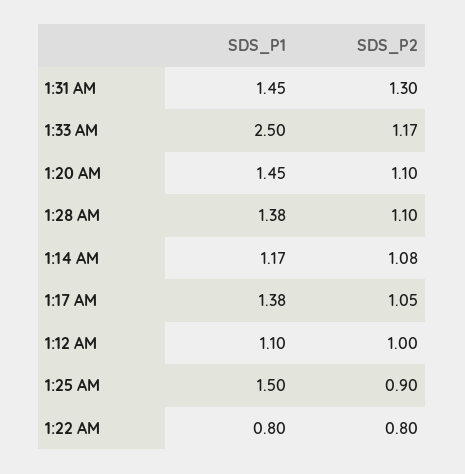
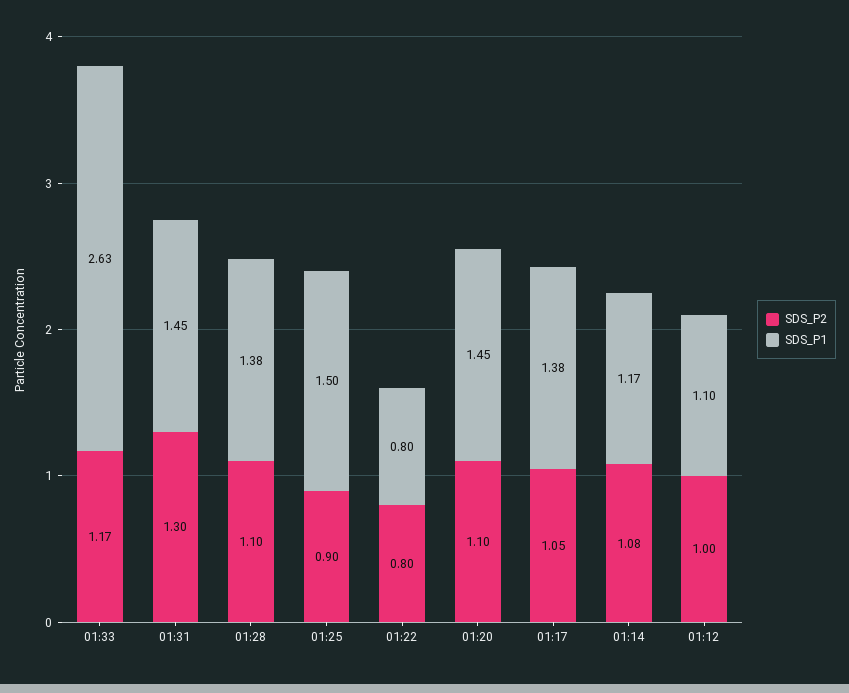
  {
    "SDS_P1": {
      "1:31 AM": 1.45,
-     "1:33 AM": 2.5,
+     "1:33 AM": 2.63,
      "1:20 AM": 1.45,
      "1:28 AM": 1.38,
      "1:14 AM": 1.17,
      "1:17 AM": 1.38,
      "1:12 AM": 1.1,
      "1:25 AM": 1.5,
      "1:22 AM": 0.8
    },
    "SDS_P2": {
      "1:31 AM": 1.3,
      "1:33 AM": 1.17,
      "1:20 AM": 1.1,
      "1:28 AM": 1.1,
      "1:14 AM": 1.08,
      "1:17 AM": 1.05,
      "1:12 AM": 1,
      "1:25 AM": 0.9,
      "1:22 AM": 0.8
    }
  }

